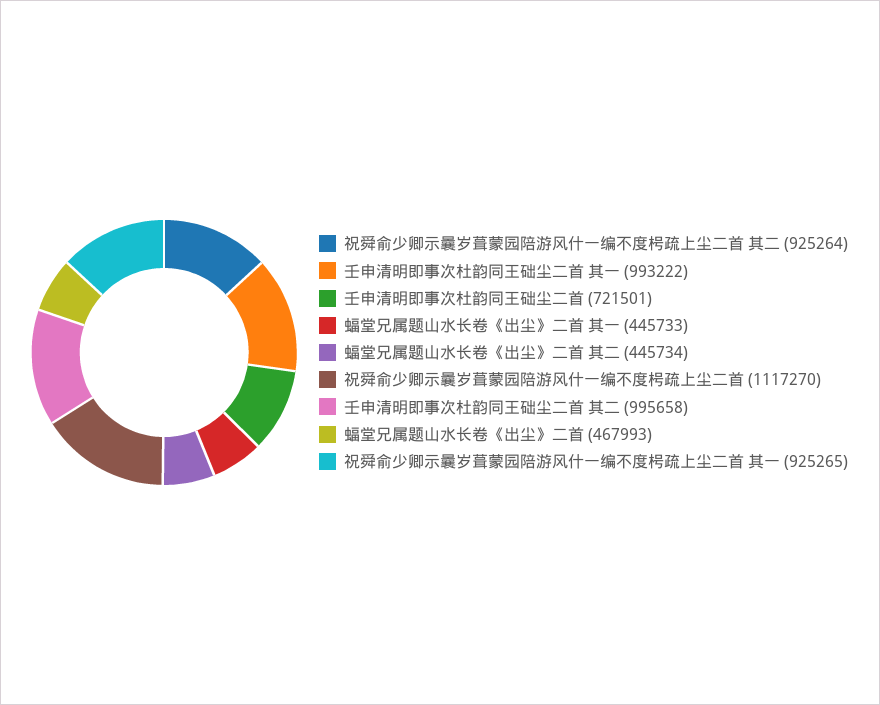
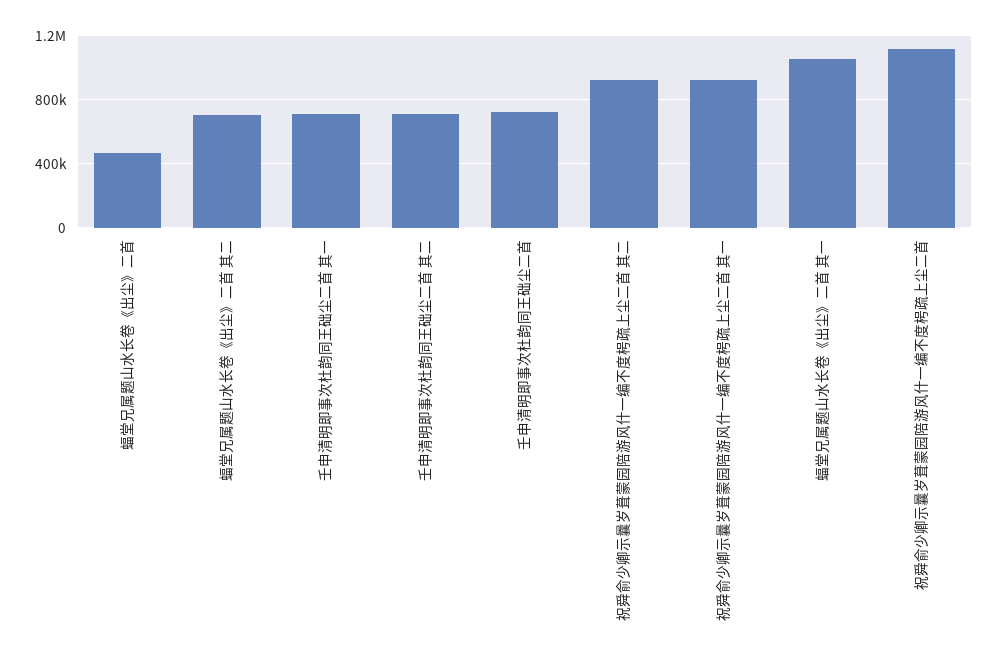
  {
    "祝舜俞少卿示曩岁葺蒙园陪游风什一编不度枵疏上尘二首 其二": 925264,
-   "壬申清明即事次杜韵同王础尘二首 其一": 993222,
+   "壬申清明即事次杜韵同王础尘二首 其一": 700000,
    "壬申清明即事次杜韵同王础尘二首": 721501,
-   "蝠堂兄属题山水长卷《出尘》二首 其一": 445733,
+   "蝠堂兄属题山水长卷《出尘》二首 其一": 1050000,
-   "蝠堂兄属题山水长卷《出尘》二首 其二": 445734,
+   "蝠堂兄属题山水长卷《出尘》二首 其二": 700000,
    "祝舜俞少卿示曩岁葺蒙园陪游风什一编不度枵疏上尘二首": 1117270,
-   "壬申清明即事次杜韵同王础尘二首 其二": 995658,
+   "壬申清明即事次杜韵同王础尘二首 其二": 700000,
    "蝠堂兄属题山水长卷《出尘》二首": 467993,
    "祝舜俞少卿示曩岁葺蒙园陪游风什一编不度枵疏上尘二首 其一": 925265
  }

